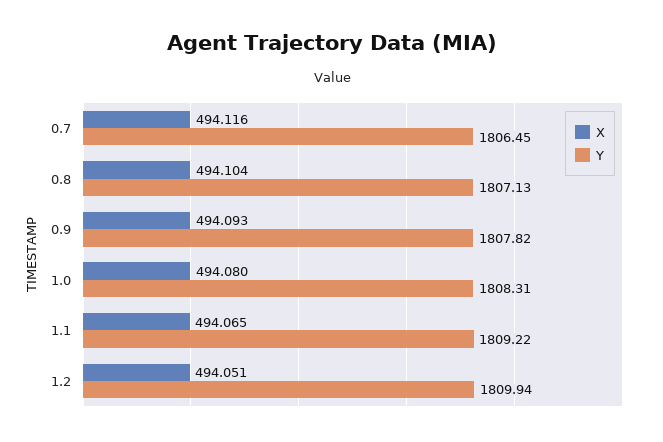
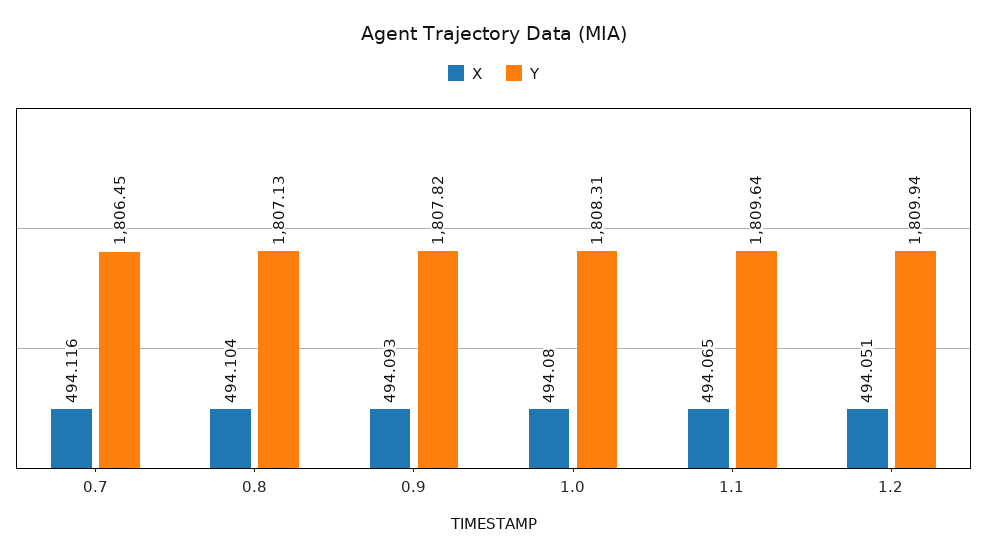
  {
    "X": {
      "0.7": 494.116,
      "0.8": 494.104,
      "0.9": 494.093,
      "1.0": 494.08,
      "1.1": 494.065,
      "1.2": 494.051
    },
    "Y": {
      "0.7": 1806.45,
      "0.8": 1807.13,
      "0.9": 1807.82,
      "1.0": 1808.31,
-     "1.1": 1809.22,
+     "1.1": 1809.64,
      "1.2": 1809.94
    }
  }

